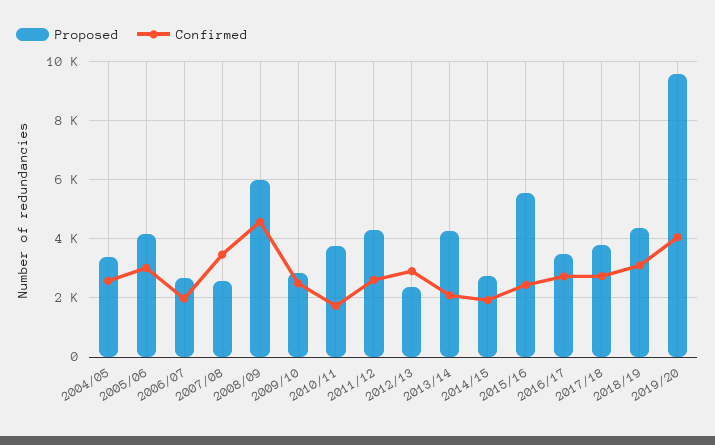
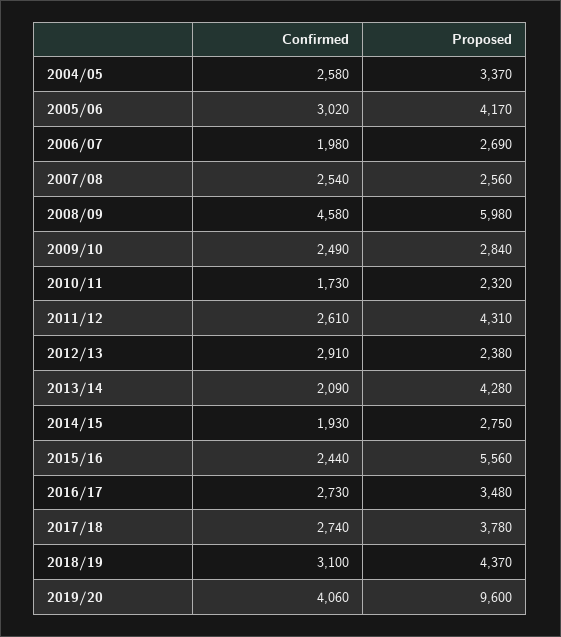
  {
    "Proposed": {
      "2004/05": 3370,
      "2005/06": 4170,
      "2006/07": 2690,
      "2007/08": 2560,
      "2008/09": 5980,
      "2009/10": 2840,
-     "2010/11": 3750,
+     "2010/11": 2320,
      "2011/12": 4310,
      "2012/13": 2380,
      "2013/14": 4280,
      "2014/15": 2750,
      "2015/16": 5560,
      "2016/17": 3480,
      "2017/18": 3780,
      "2018/19": 4370,
      "2019/20": 9600
    },
    "Confirmed": {
      "2004/05": 2580,
      "2005/06": 3020,
      "2006/07": 1980,
-     "2007/08": 3500,
+     "2007/08": 2540,
      "2008/09": 4580,
      "2009/10": 2490,
      "2010/11": 1730,
      "2011/12": 2610,
      "2012/13": 2910,
      "2013/14": 2090,
      "2014/15": 1930,
      "2015/16": 2440,
      "2016/17": 2730,
      "2017/18": 2740,
      "2018/19": 3100,
      "2019/20": 4060
    }
  }

